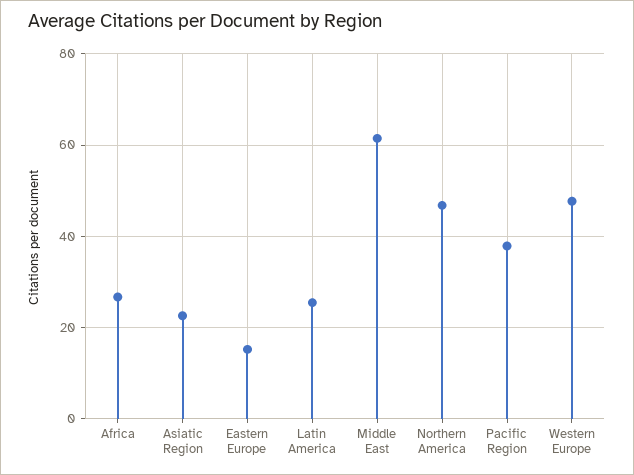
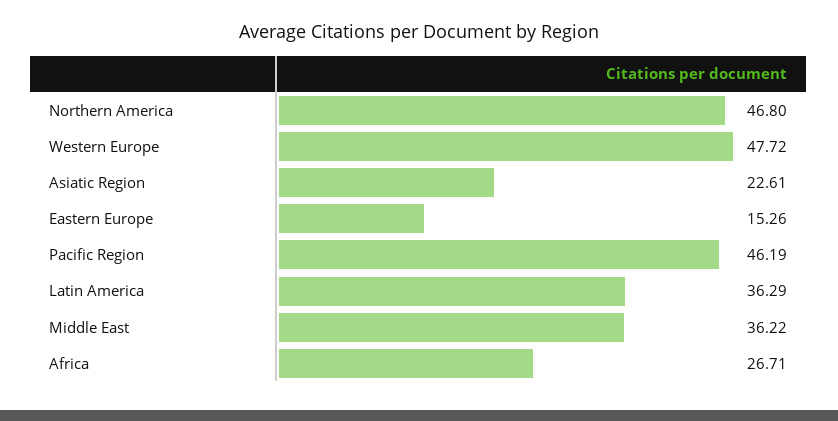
  {
    "Africa": 26.71,
    "Asiatic Region": 22.61,
    "Eastern Europe": 15.26,
-   "Latin America": 26,
+   "Latin America": 36.29,
-   "Middle East": 62,
+   "Middle East": 36.22,
    "Northern America": 46.8,
-   "Pacific Region": 38,
+   "Pacific Region": 46.19,
    "Western Europe": 47.72
  }

